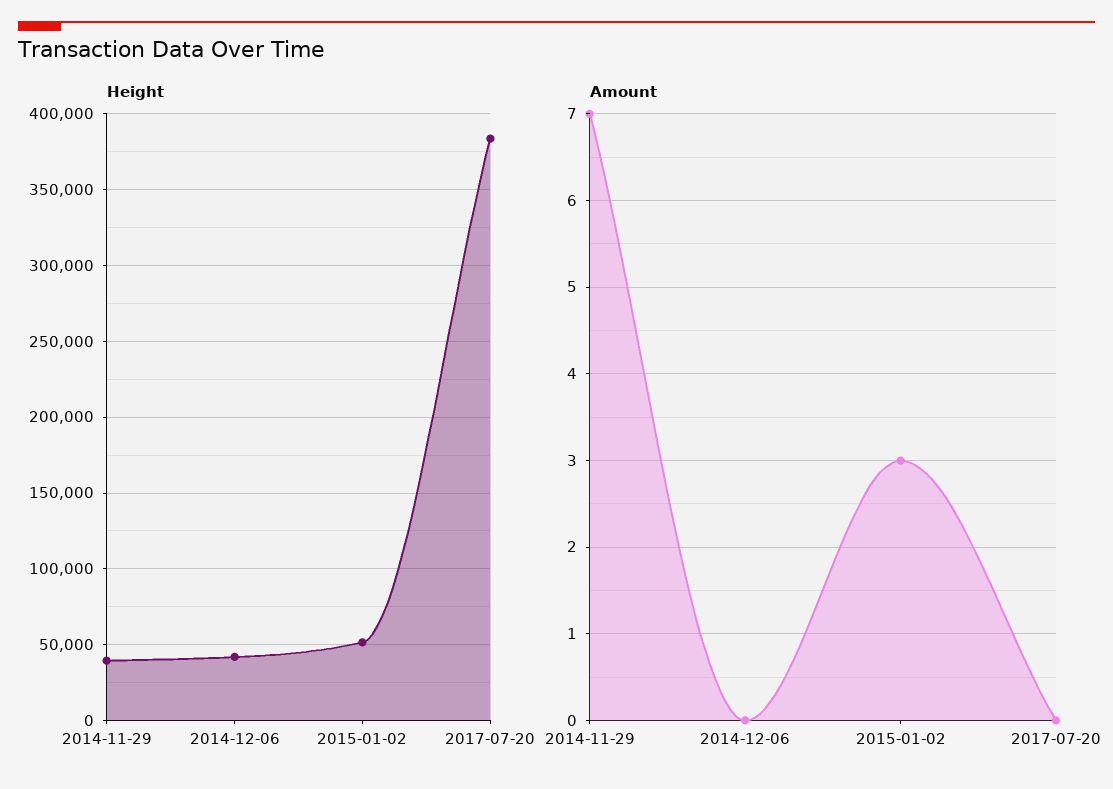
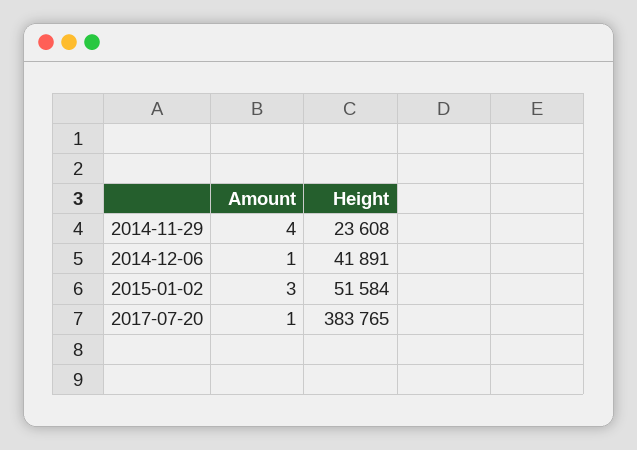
  {
    "Height": {
-     "2014-11-29": 40000,
+     "2014-11-29": 23608,
      "2014-12-06": 41891,
      "2015-01-02": 51584,
      "2017-07-20": 383765
    },
    "Amount": {
-     "2014-11-29": 7,
+     "2014-11-29": 4,
-     "2014-12-06": 0,
+     "2014-12-06": 1,
      "2015-01-02": 3,
-     "2017-07-20": 0
+     "2017-07-20": 1
    }
  }

